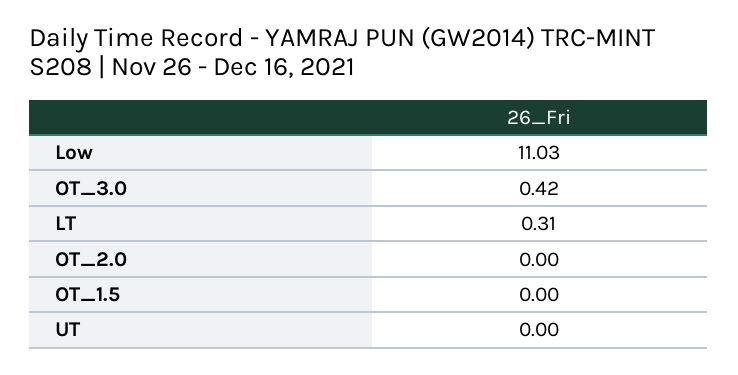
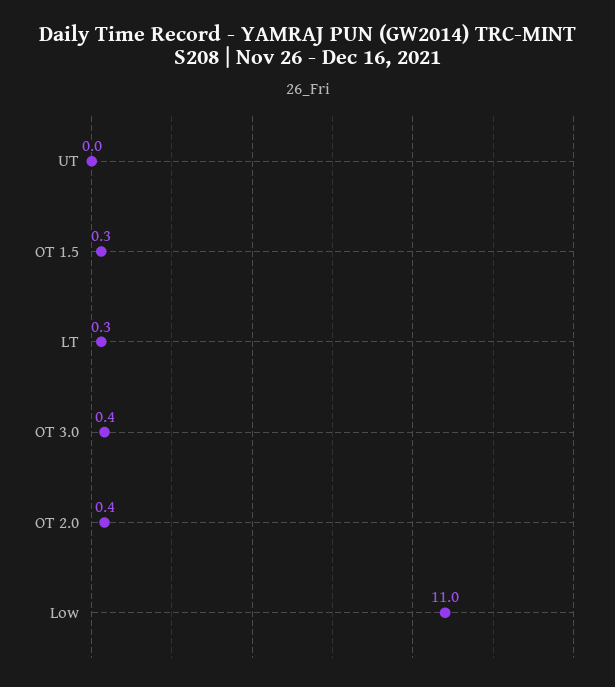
  {
    "Low": 11.03,
    "OT_3.0": 0.42,
    "LT": 0.31,
-   "OT_2.0": 0,
+   "OT_2.0": 0.4,
-   "OT_1.5": 0,
+   "OT_1.5": 0.3,
    "UT": 0
  }

